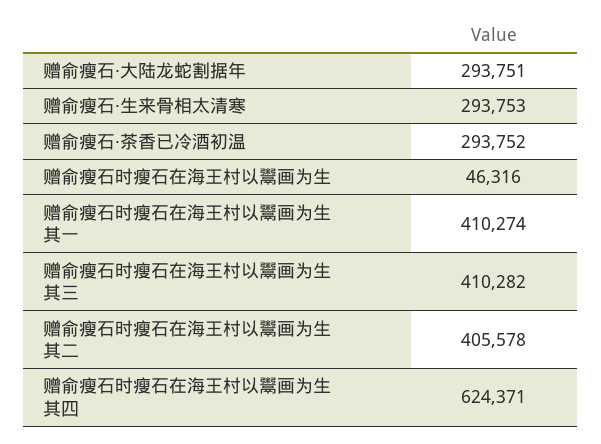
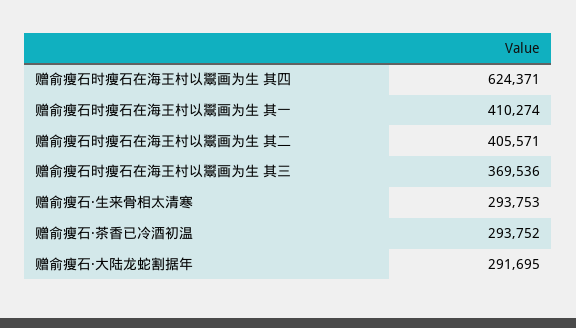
  {
-   "赠俞瘦石·大陆龙蛇割据年": 293751,
+   "赠俞瘦石·大陆龙蛇割据年": 291695,
    "赠俞瘦石·生来骨相太清寒": 293753,
    "赠俞瘦石·茶香已冷酒初温": 293752,
-   "赠俞瘦石时瘦石在海王村以鬻画为生": 46316,
    "赠俞瘦石时瘦石在海王村以鬻画为生 其一": 410274,
-   "赠俞瘦石时瘦石在海王村以鬻画为生 其三": 410282,
+   "赠俞瘦石时瘦石在海王村以鬻画为生 其三": 369536,
-   "赠俞瘦石时瘦石在海王村以鬻画为生 其二": 405578,
+   "赠俞瘦石时瘦石在海王村以鬻画为生 其二": 405571,
    "赠俞瘦石时瘦石在海王村以鬻画为生 其四": 624371
  }

